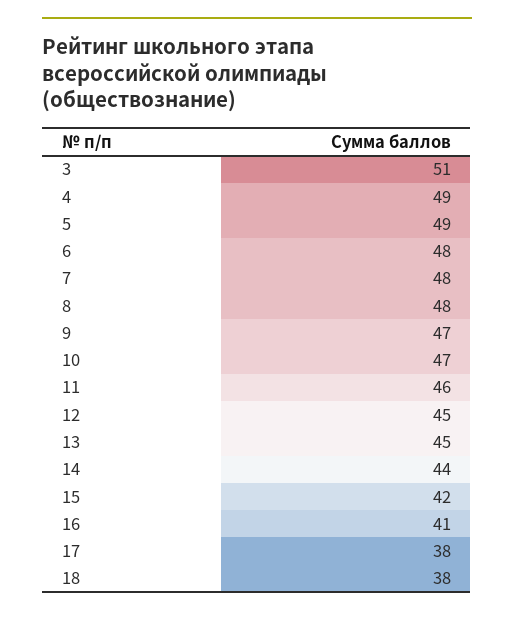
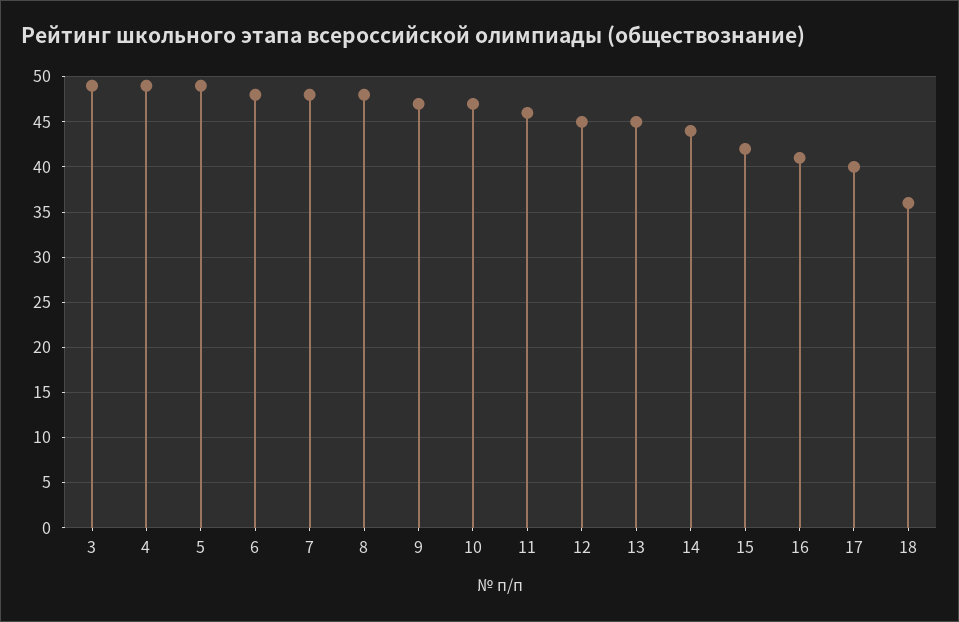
  {
-   "3": 51,
+   "3": 49,
    "4": 49,
    "5": 49,
    "6": 48,
    "7": 48,
    "8": 48,
    "9": 47,
    "10": 47,
    "11": 46,
    "12": 45,
    "13": 45,
    "14": 44,
    "15": 42,
    "16": 41,
-   "17": 38,
+   "17": 40,
-   "18": 38
+   "18": 36
  }

